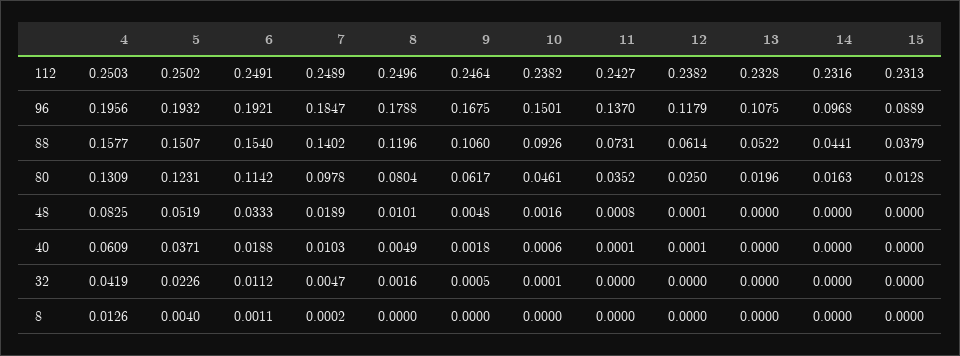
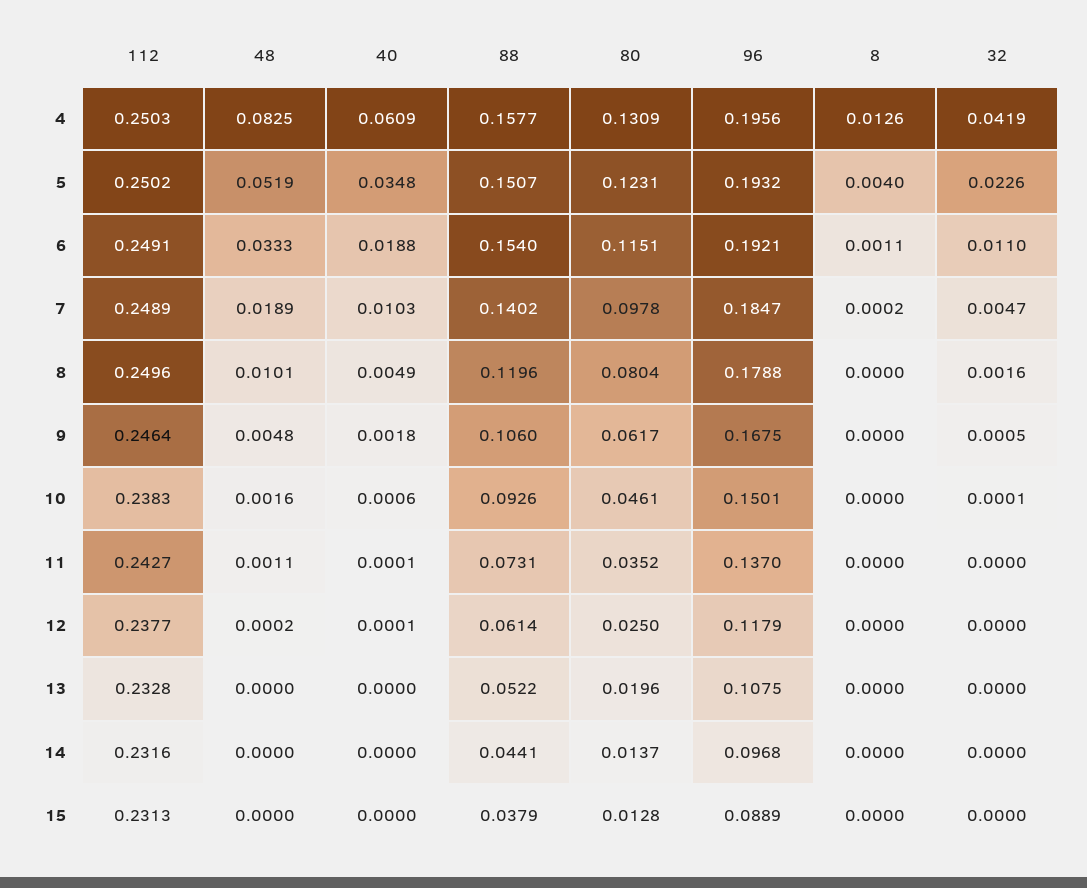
  {
    "4": {
      "112": 0.2503,
      "96": 0.1956,
      "88": 0.1577,
      "80": 0.1309,
      "48": 0.0825,
      "40": 0.0609,
      "32": 0.0419,
      "8": 0.0126
    },
    "5": {
      "112": 0.2502,
      "96": 0.1932,
      "88": 0.1507,
      "80": 0.1231,
      "48": 0.0519,
-     "40": 0.0371,
+     "40": 0.0348,
      "32": 0.0226,
      "8": 0.004
    },
    "6": {
      "112": 0.2491,
      "96": 0.1921,
      "88": 0.154,
-     "80": 0.1142,
+     "80": 0.1151,
      "48": 0.0333,
      "40": 0.0188,
-     "32": 0.0112,
+     "32": 0.011,
      "8": 0.0011
    },
    "7": {
      "112": 0.2489,
      "96": 0.1847,
      "88": 0.1402,
      "80": 0.0978,
      "48": 0.0189,
      "40": 0.0103,
      "32": 0.0047,
      "8": 0.0002
    },
    "8": {
      "112": 0.2496,
      "96": 0.1788,
      "88": 0.1196,
      "80": 0.0804,
      "48": 0.0101,
      "40": 0.0049,
      "32": 0.0016,
      "8": 0
    },
    "9": {
      "112": 0.2464,
      "96": 0.1675,
      "88": 0.106,
      "80": 0.0617,
      "48": 0.0048,
      "40": 0.0018,
      "32": 0.0005,
      "8": 0
    },
    "10": {
-     "112": 0.2382,
+     "112": 0.2383,
      "96": 0.1501,
      "88": 0.0926,
      "80": 0.0461,
      "48": 0.0016,
      "40": 0.0006,
      "32": 0.0001,
      "8": 0
    },
    "11": {
      "112": 0.2427,
      "96": 0.137,
      "88": 0.0731,
      "80": 0.0352,
-     "48": 0.0008,
+     "48": 0.0011,
      "40": 0.0001,
      "32": 0,
      "8": 0
    },
    "12": {
-     "112": 0.2382,
+     "112": 0.2377,
      "96": 0.1179,
      "88": 0.0614,
      "80": 0.025,
-     "48": 0.0001,
+     "48": 0.0002,
      "40": 0.0001,
      "32": 0,
      "8": 0
    },
    "13": {
      "112": 0.2328,
      "96": 0.1075,
      "88": 0.0522,
      "80": 0.0196,
      "48": 0,
      "40": 0,
      "32": 0,
      "8": 0
    },
    "14": {
      "112": 0.2316,
      "96": 0.0968,
      "88": 0.0441,
-     "80": 0.0163,
+     "80": 0.0137,
      "48": 0,
      "40": 0,
      "32": 0,
      "8": 0
    },
    "15": {
      "112": 0.2313,
      "96": 0.0889,
      "88": 0.0379,
      "80": 0.0128,
      "48": 0,
      "40": 0,
      "32": 0,
      "8": 0
    }
  }

